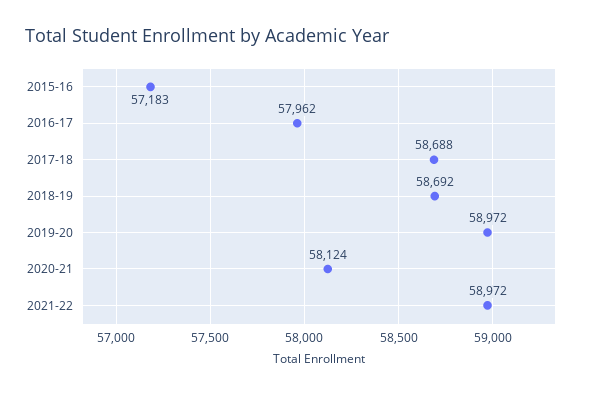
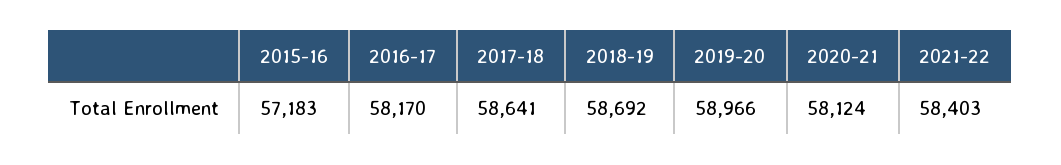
  {
    "2015-16": 57183,
-   "2016-17": 57962,
+   "2016-17": 58170,
-   "2017-18": 58688,
+   "2017-18": 58641,
    "2018-19": 58692,
-   "2019-20": 58972,
+   "2019-20": 58966,
    "2020-21": 58124,
-   "2021-22": 58972
+   "2021-22": 58403
  }

